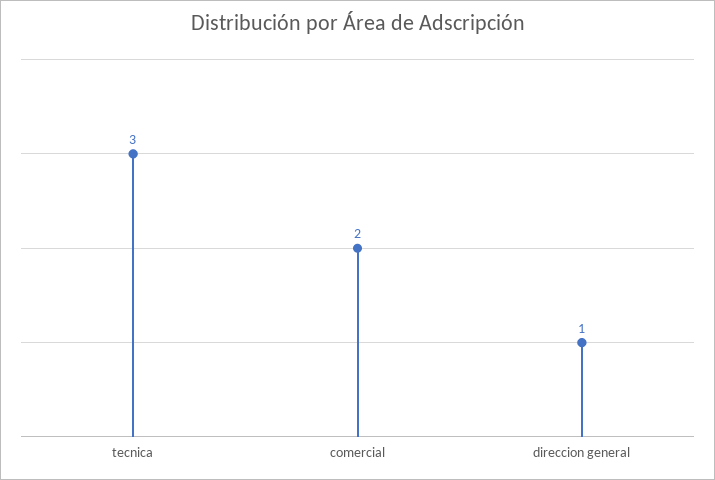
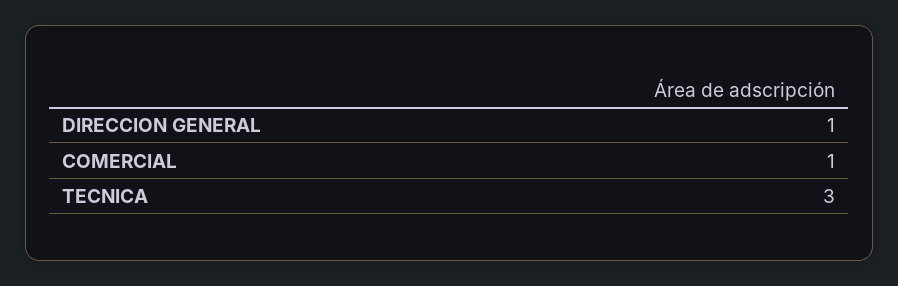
  {
    "tecnica": 3,
-   "comercial": 2,
+   "comercial": 1,
    "direccion general": 1
  }

